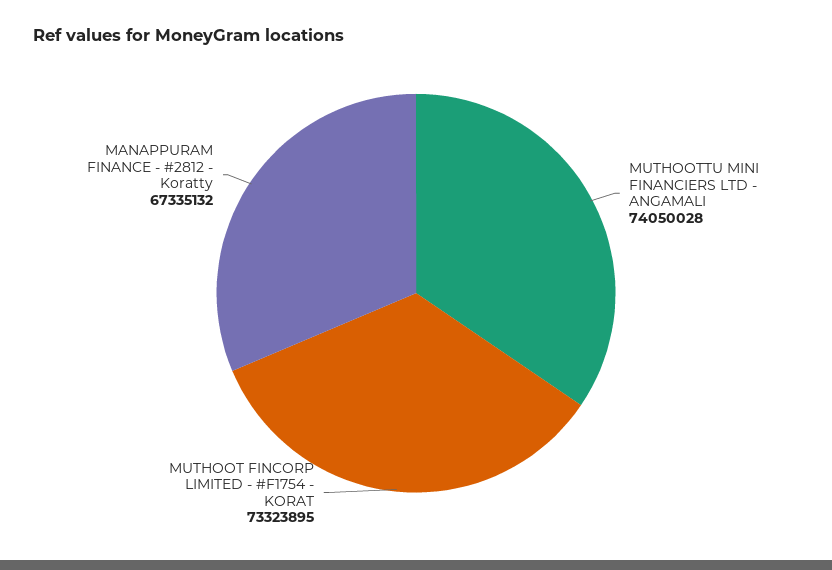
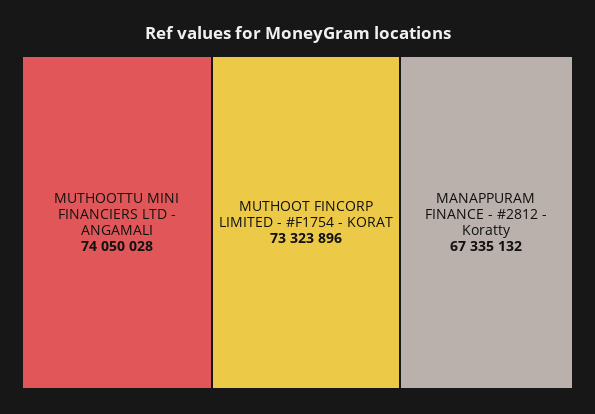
  {
    "MUTHOOTTU MINI FINANCIERS LTD - ANGAMALI": 74050028,
-   "MUTHOOT FINCORP LIMITED - #F1754 - KORAT": 73323895,
+   "MUTHOOT FINCORP LIMITED - #F1754 - KORAT": 73323896,
    "MANAPPURAM FINANCE - #2812 - Koratty": 67335132
  }

